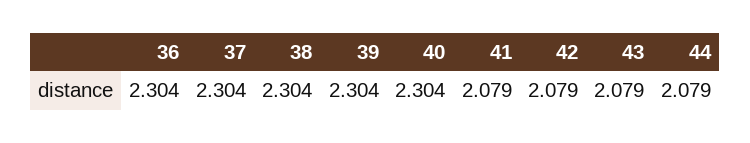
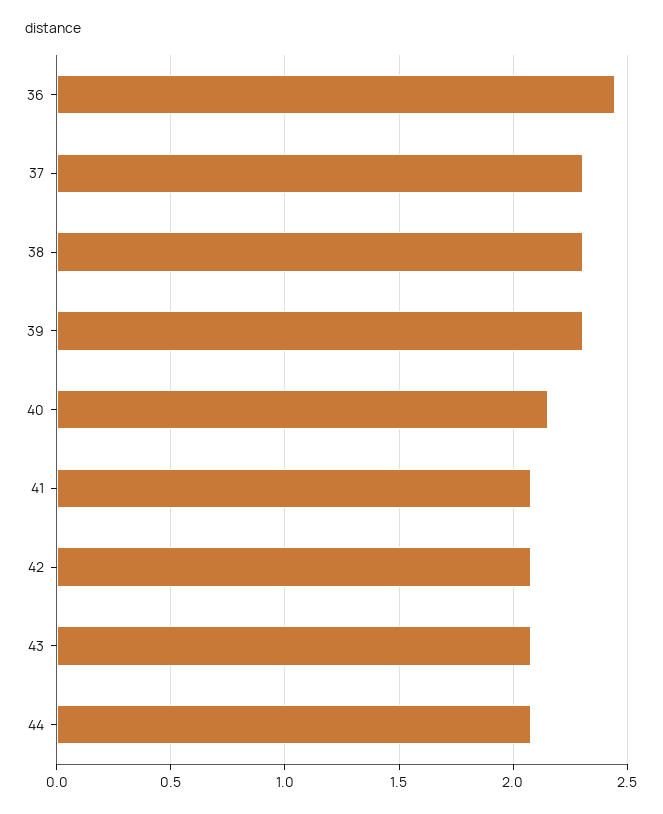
  {
-   "36": 2.304,
+   "36": 2.45,
    "37": 2.304,
    "38": 2.304,
    "39": 2.304,
-   "40": 2.304,
+   "40": 2.15,
    "41": 2.079,
    "42": 2.079,
    "43": 2.079,
    "44": 2.079
  }

